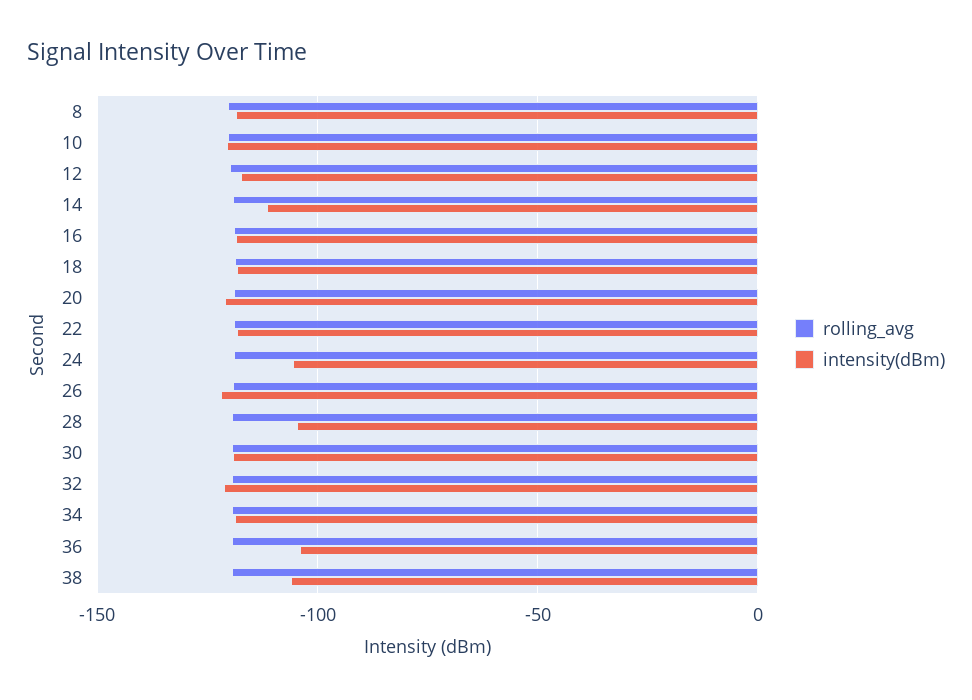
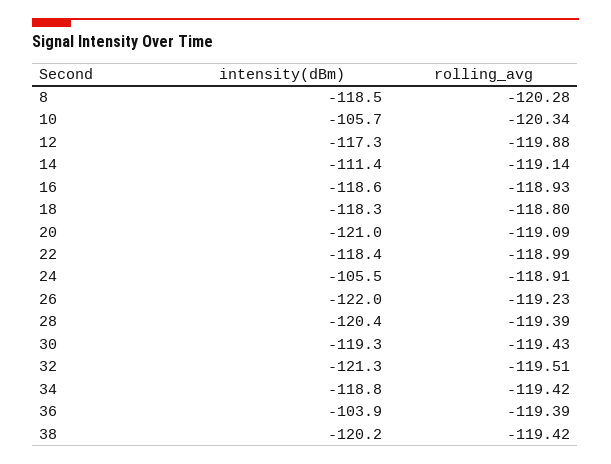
  {
    "rolling_avg": {
      "8": -120.28,
      "10": -120.34,
      "12": -119.88,
      "14": -119.14,
      "16": -118.93,
      "18": -118.8,
      "20": -119.09,
      "22": -118.99,
      "24": -118.91,
      "26": -119.23,
      "28": -119.39,
      "30": -119.43,
      "32": -119.51,
      "34": -119.42,
      "36": -119.39,
      "38": -119.42
    },
    "intensity(dBm)": {
      "8": -118.5,
-     "10": -120,
+     "10": -105.7,
      "12": -117.3,
      "14": -111.4,
      "16": -118.6,
      "18": -118.3,
      "20": -121,
      "22": -118.4,
      "24": -105.5,
      "26": -122,
-     "28": -105,
+     "28": -120.4,
      "30": -119.3,
      "32": -121.3,
      "34": -118.8,
      "36": -103.9,
-     "38": -105
+     "38": -120.2
    }
  }

